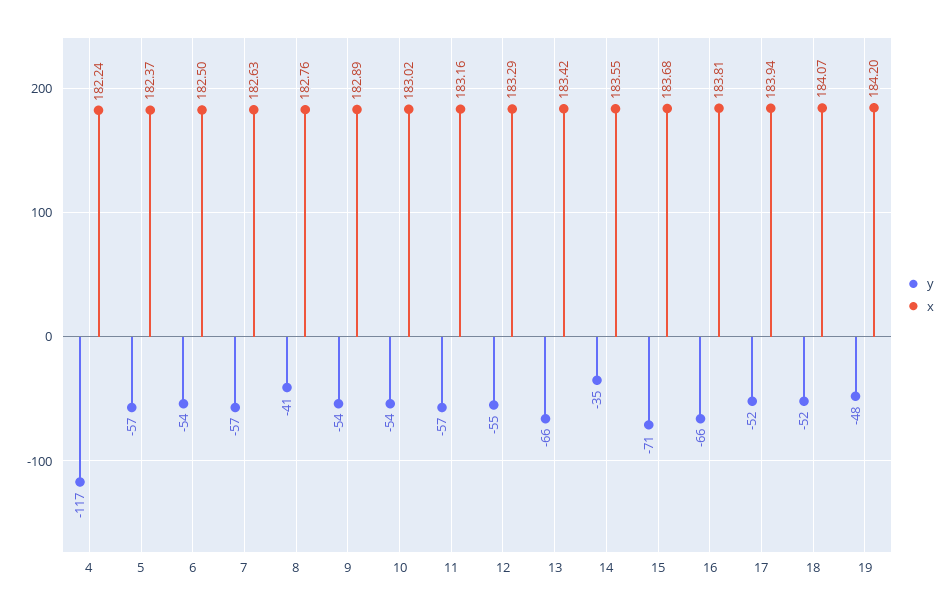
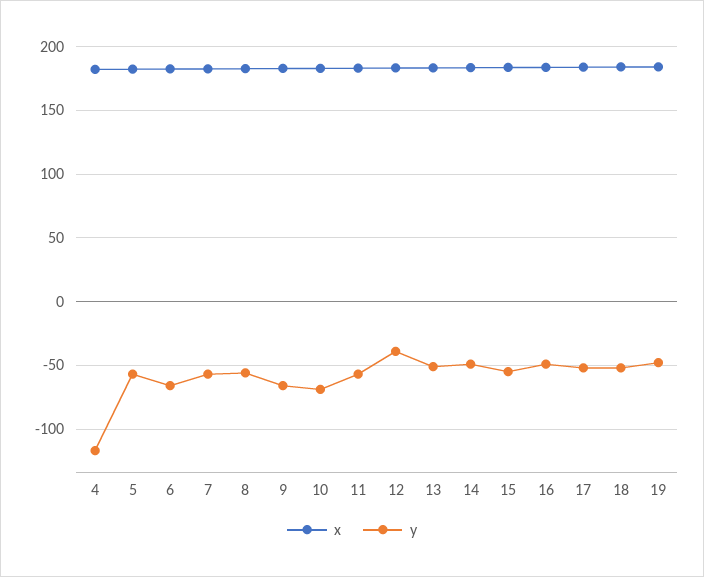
  {
    "y": {
      "4": -117,
      "5": -57,
-     "6": -54,
+     "6": -65,
      "7": -57,
-     "8": -41,
+     "8": -55,
-     "9": -54,
+     "9": -65,
-     "10": -54,
+     "10": -70,
      "11": -57,
-     "12": -55,
+     "12": -40,
-     "13": -66,
+     "13": -50,
-     "14": -35,
+     "14": -50,
-     "15": -71,
+     "15": -55,
-     "16": -66,
+     "16": -50,
      "17": -52,
      "18": -52,
      "19": -48
    },
    "x": {
      "4": 182.24,
      "5": 182.37,
      "6": 182.5,
      "7": 182.63,
      "8": 182.76,
      "9": 182.89,
      "10": 183.02,
      "11": 183.16,
      "12": 183.29,
      "13": 183.42,
      "14": 183.55,
      "15": 183.68,
      "16": 183.81,
      "17": 183.94,
      "18": 184.07,
      "19": 184.2
    }
  }

